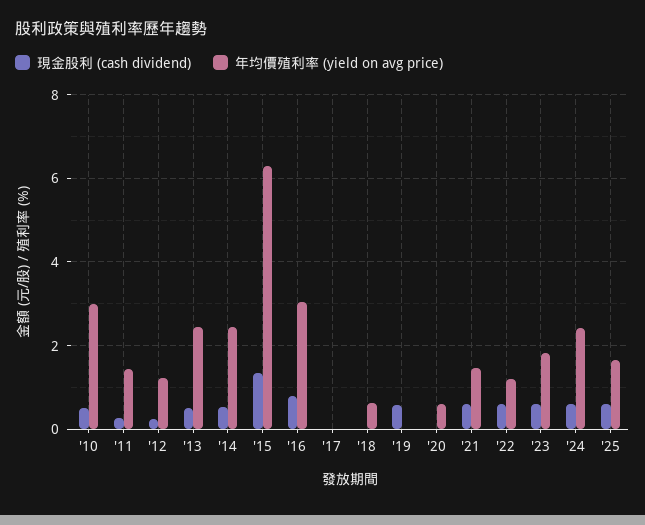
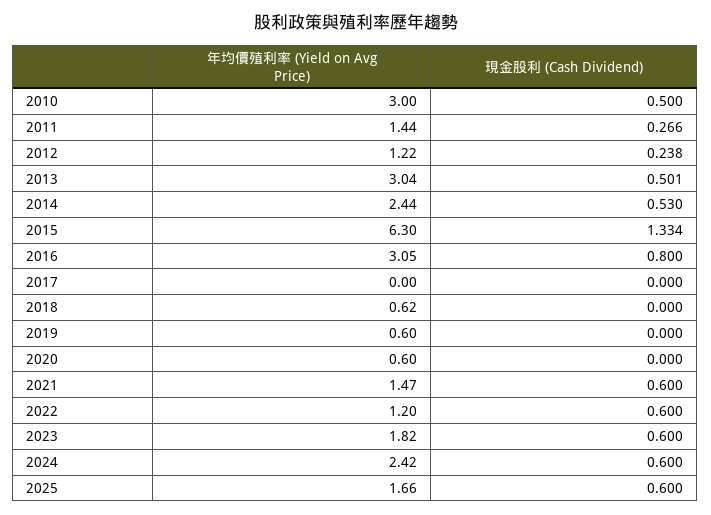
  {
    "現金股利 (cash dividend)": {
      "'10": 0.5,
      "'11": 0.266,
      "'12": 0.238,
      "'13": 0.501,
      "'14": 0.53,
      "'15": 1.334,
      "'16": 0.8,
      "'17": 0,
      "'18": 0,
-     "'19": 0.6,
+     "'19": 0,
      "'20": 0,
      "'21": 0.6,
      "'22": 0.6,
      "'23": 0.6,
      "'24": 0.6,
      "'25": 0.6
    },
    "年均價殖利率 (yield on avg price)": {
      "'10": 3,
      "'11": 1.44,
      "'12": 1.22,
-     "'13": 2.4,
+     "'13": 3.04,
      "'14": 2.44,
      "'15": 6.3,
      "'16": 3.05,
      "'17": 0,
      "'18": 0.62,
-     "'19": 0,
+     "'19": 0.6,
      "'20": 0.6,
      "'21": 1.47,
      "'22": 1.2,
      "'23": 1.82,
      "'24": 2.42,
      "'25": 1.66
    }
  }

